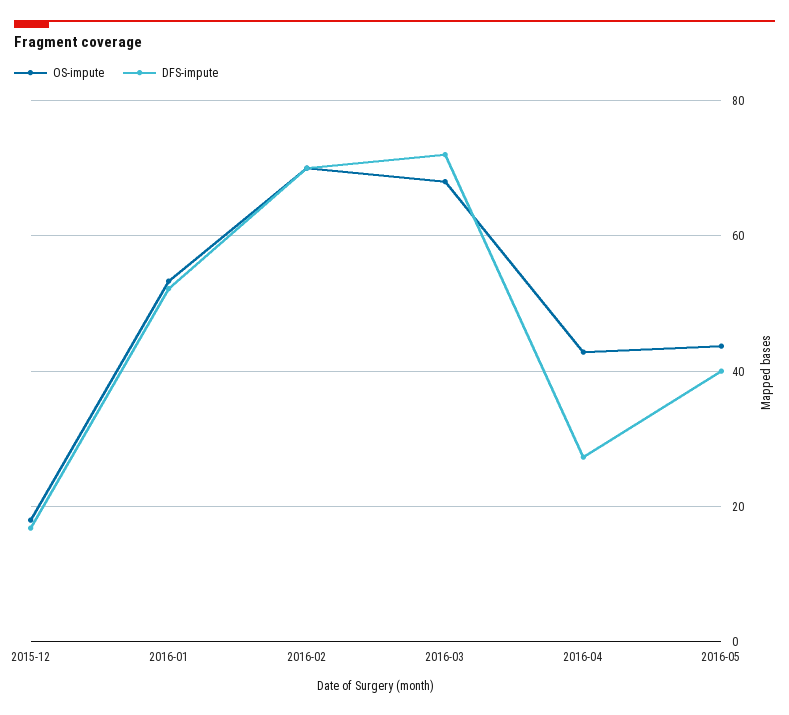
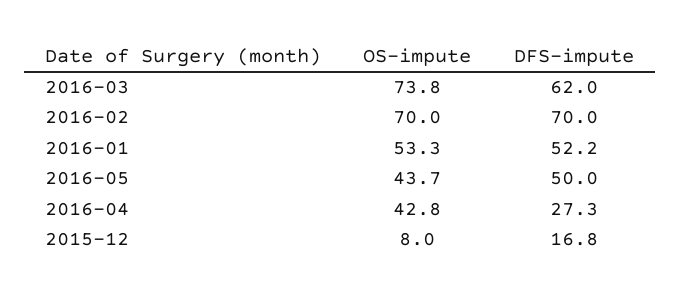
  {
    "OS-impute": {
-     "2015-12": 18,
+     "2015-12": 8,
      "2016-01": 53.3,
      "2016-02": 70,
-     "2016-03": 68,
+     "2016-03": 73.8,
      "2016-04": 42.8,
      "2016-05": 43.7
    },
    "DFS-impute": {
      "2015-12": 16.8,
      "2016-01": 52.2,
      "2016-02": 70,
-     "2016-03": 72,
+     "2016-03": 62,
      "2016-04": 27.3,
-     "2016-05": 40
+     "2016-05": 50
    }
  }

